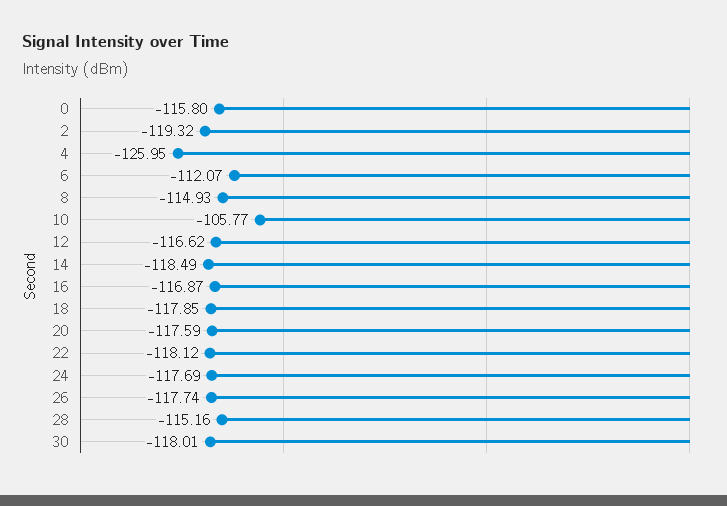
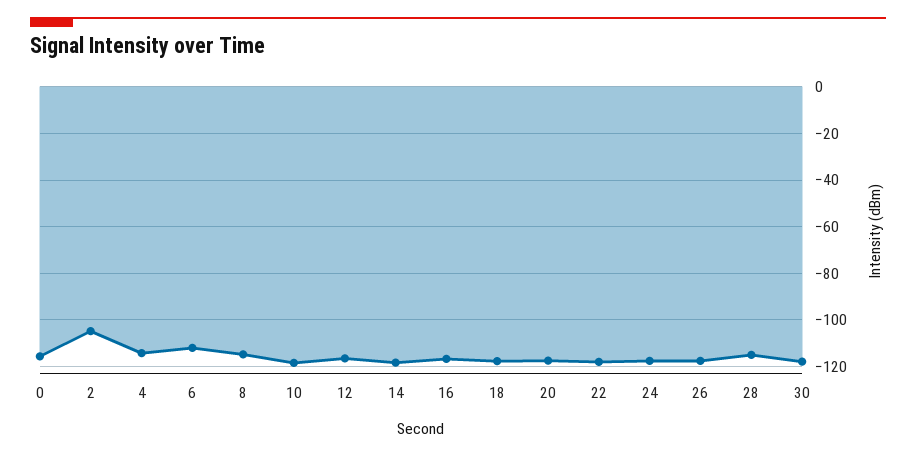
  {
    "0": -115.8,
-   "2": -119.32,
+   "2": -105,
-   "4": -125.95,
+   "4": -115,
    "6": -112.07,
    "8": -114.93,
-   "10": -105.77,
+   "10": -120,
    "12": -116.62,
    "14": -118.49,
    "16": -116.87,
    "18": -117.85,
    "20": -117.59,
    "22": -118.12,
    "24": -117.69,
    "26": -117.74,
    "28": -115.16,
    "30": -118.01
  }

